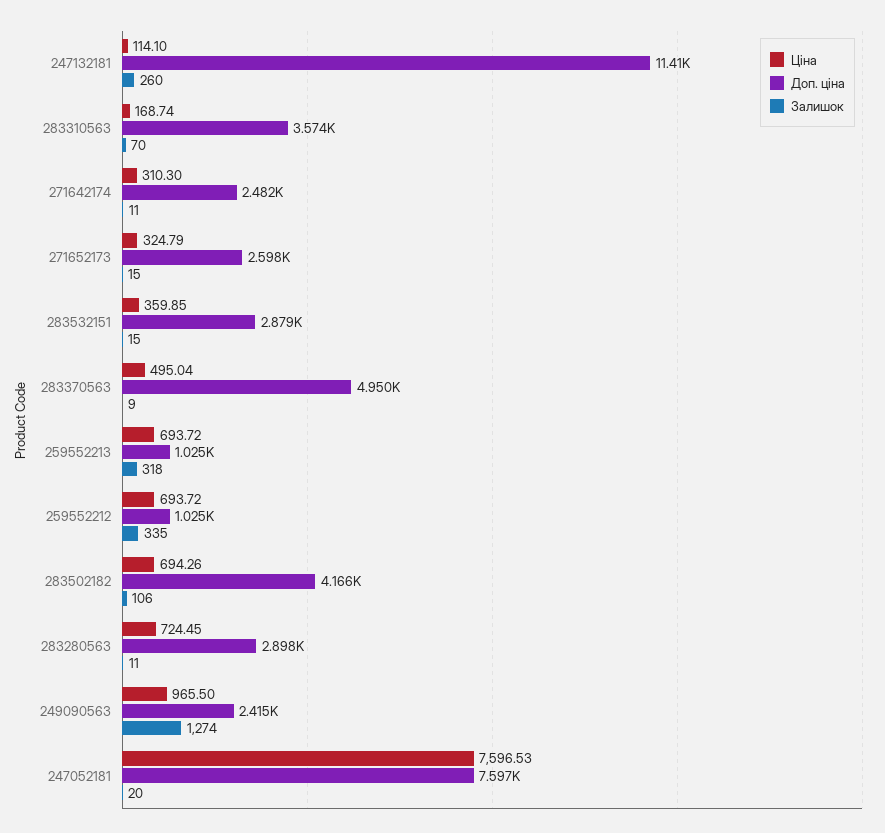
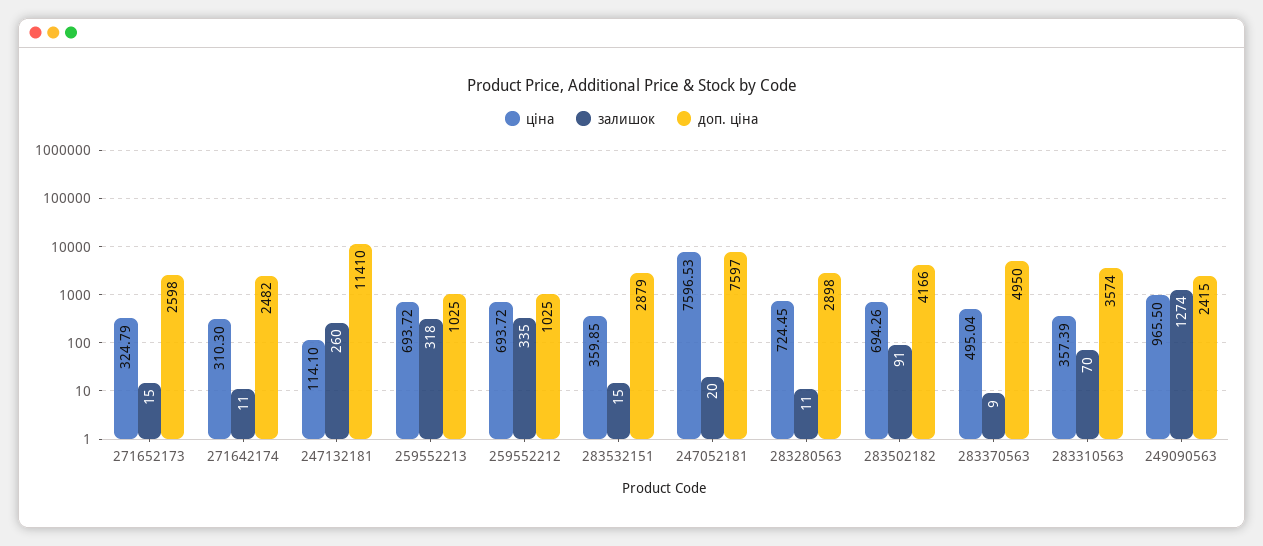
  {
    "Ціна": {
      "247132181": 114.1,
-     "283310563": 168.74,
+     "283310563": 357.39,
      "271642174": 310.3,
      "271652173": 324.79,
      "283532151": 359.85,
      "283370563": 495.04,
      "259552213": 693.72,
      "259552212": 693.72,
      "283502182": 694.26,
      "283280563": 724.45,
      "249090563": 965.5,
      "247052181": 7596.53
    },
    "Доп. ціна": {
      "247132181": 11410,
      "283310563": 3574,
      "271642174": 2482,
      "271652173": 2598,
      "283532151": 2879,
      "283370563": 4950,
      "259552213": 1025,
      "259552212": 1025,
      "283502182": 4166,
      "283280563": 2898,
      "249090563": 2415,
      "247052181": 7597
    },
    "Залишок": {
      "247132181": 260,
      "283310563": 70,
      "271642174": 11,
      "271652173": 15,
      "283532151": 15,
      "283370563": 9,
      "259552213": 318,
      "259552212": 335,
-     "283502182": 106,
+     "283502182": 91,
      "283280563": 11,
      "249090563": 1274,
      "247052181": 20
    }
  }

